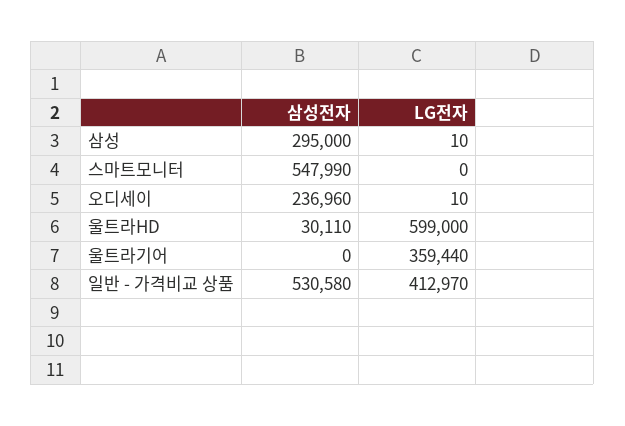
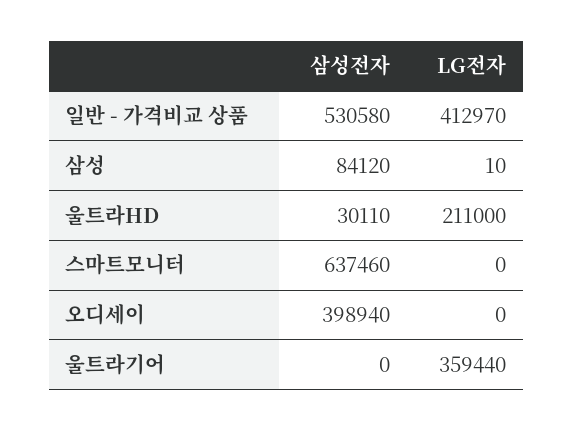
  {
    "삼성전자": {
-     "삼성": 295000,
+     "삼성": 84120,
-     "스마트모니터": 547990,
+     "스마트모니터": 637460,
-     "오디세이": 236960,
+     "오디세이": 398940,
      "울트라HD": 30110,
      "울트라기어": 0,
      "일반 - 가격비교 상품": 530580
    },
    "LG전자": {
      "삼성": 10,
      "스마트모니터": 0,
-     "오디세이": 10,
+     "오디세이": 0,
-     "울트라HD": 599000,
+     "울트라HD": 211000,
      "울트라기어": 359440,
      "일반 - 가격비교 상품": 412970
    }
  }

